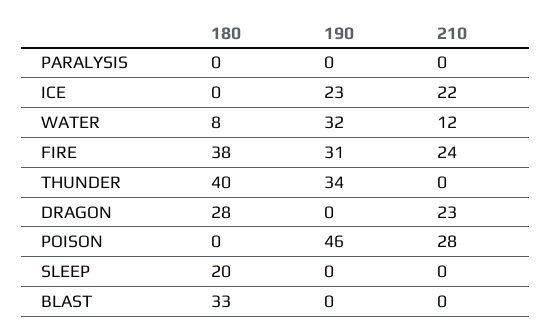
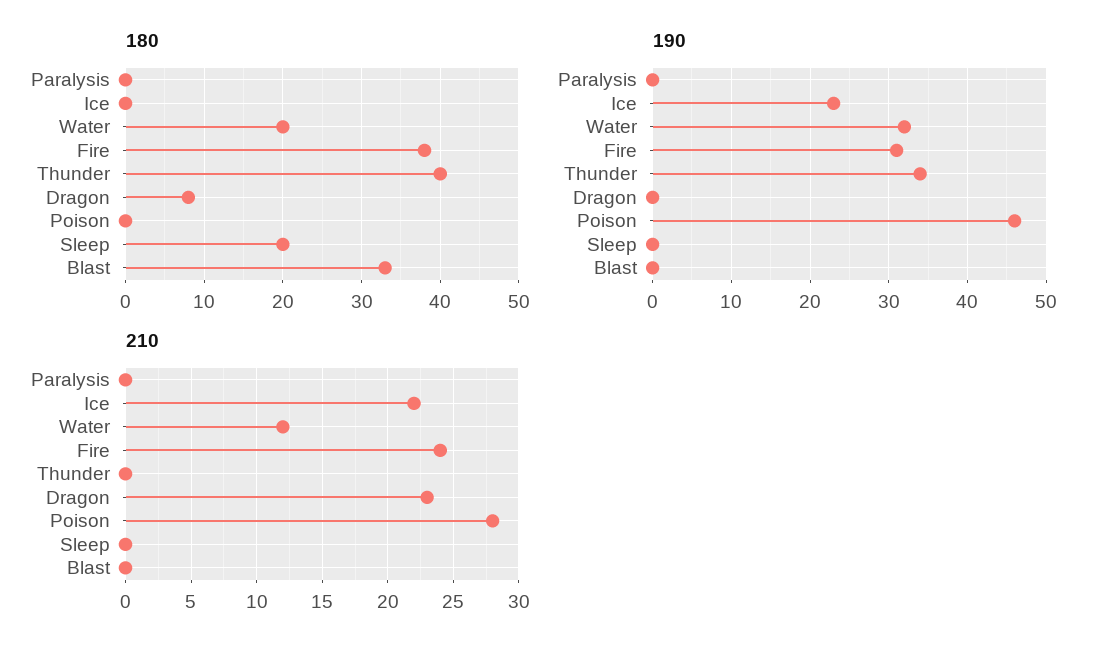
  {
    "180": {
      "PARALYSIS": 0,
      "ICE": 0,
-     "WATER": 8,
+     "WATER": 20,
      "FIRE": 38,
      "THUNDER": 40,
-     "DRAGON": 28,
+     "DRAGON": 8,
      "POISON": 0,
      "SLEEP": 20,
      "BLAST": 33
    },
    "190": {
      "PARALYSIS": 0,
      "ICE": 23,
      "WATER": 32,
      "FIRE": 31,
      "THUNDER": 34,
      "DRAGON": 0,
      "POISON": 46,
      "SLEEP": 0,
      "BLAST": 0
    },
    "210": {
      "PARALYSIS": 0,
      "ICE": 22,
      "WATER": 12,
      "FIRE": 24,
      "THUNDER": 0,
      "DRAGON": 23,
      "POISON": 28,
      "SLEEP": 0,
      "BLAST": 0
    }
  }

